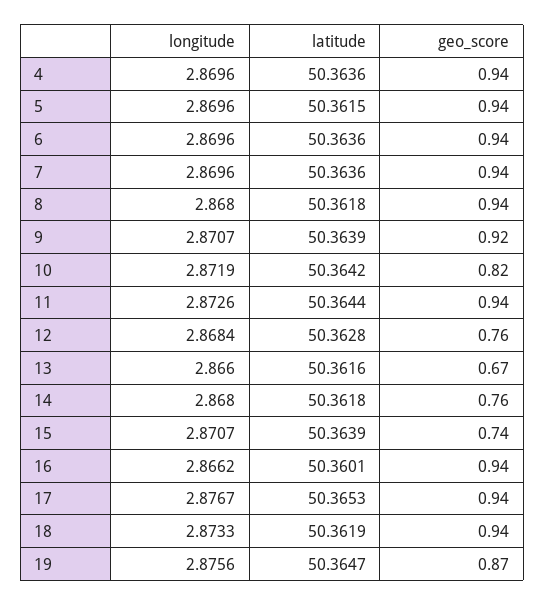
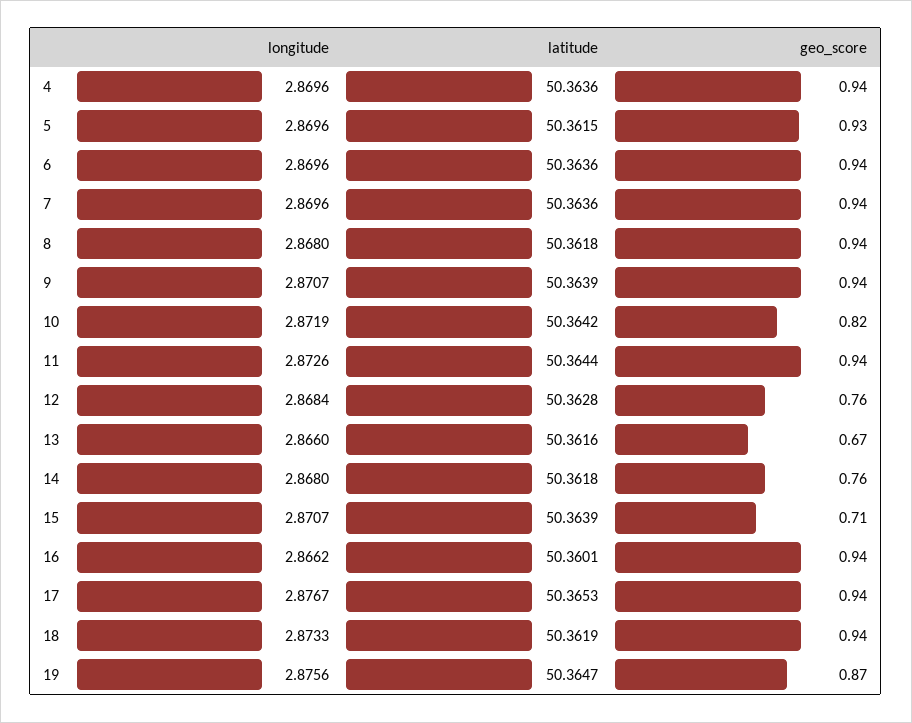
  {
    "longitude": {
      "4": 2.8696,
      "5": 2.8696,
      "6": 2.8696,
      "7": 2.8696,
      "8": 2.868,
      "9": 2.8707,
      "10": 2.8719,
      "11": 2.8726,
      "12": 2.8684,
      "13": 2.866,
      "14": 2.868,
      "15": 2.8707,
      "16": 2.8662,
      "17": 2.8767,
      "18": 2.8733,
      "19": 2.8756
    },
    "latitude": {
      "4": 50.3636,
      "5": 50.3615,
      "6": 50.3636,
      "7": 50.3636,
      "8": 50.3618,
      "9": 50.3639,
      "10": 50.3642,
      "11": 50.3644,
      "12": 50.3628,
      "13": 50.3616,
      "14": 50.3618,
      "15": 50.3639,
      "16": 50.3601,
      "17": 50.3653,
      "18": 50.3619,
      "19": 50.3647
    },
    "geo_score": {
      "4": 0.94,
-     "5": 0.94,
+     "5": 0.93,
      "6": 0.94,
      "7": 0.94,
      "8": 0.94,
-     "9": 0.92,
+     "9": 0.94,
      "10": 0.82,
      "11": 0.94,
      "12": 0.76,
      "13": 0.67,
      "14": 0.76,
-     "15": 0.74,
+     "15": 0.71,
      "16": 0.94,
      "17": 0.94,
      "18": 0.94,
      "19": 0.87
    }
  }

